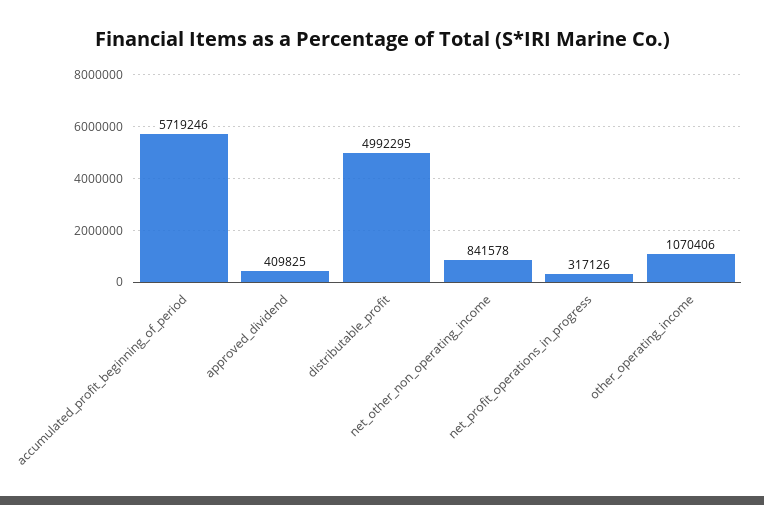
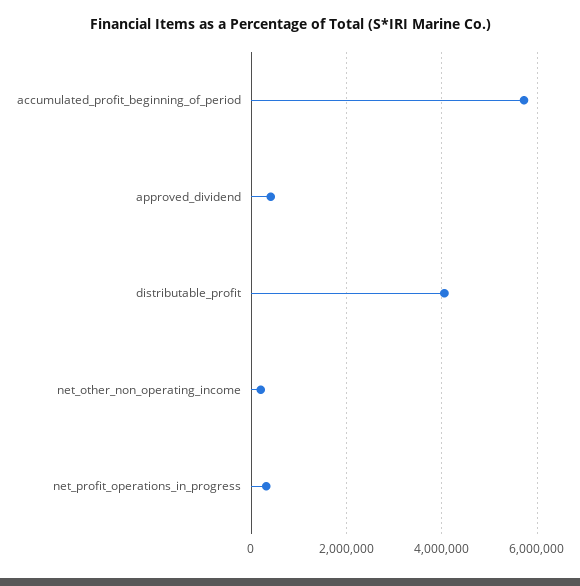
  {
    "accumulated_profit_beginning_of_period": 5719246,
    "approved_dividend": 409825,
-   "distributable_profit": 4992295,
+   "distributable_profit": 4000000,
-   "net_other_non_operating_income": 841578,
+   "net_other_non_operating_income": 200000,
-   "net_profit_operations_in_progress": 317126,
+   "net_profit_operations_in_progress": 317126
-   "other_operating_income": 1070406
  }

